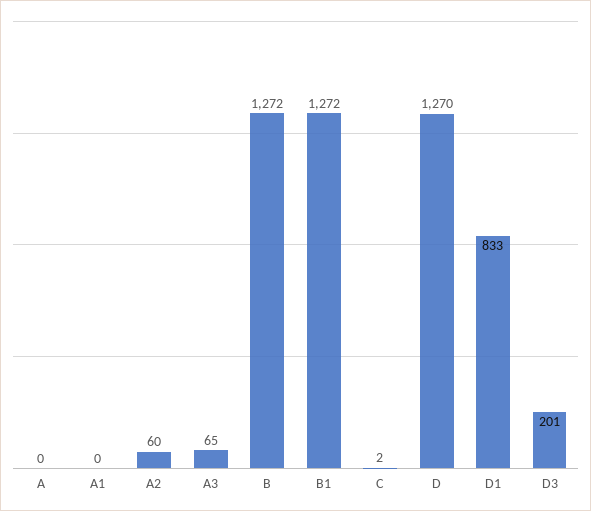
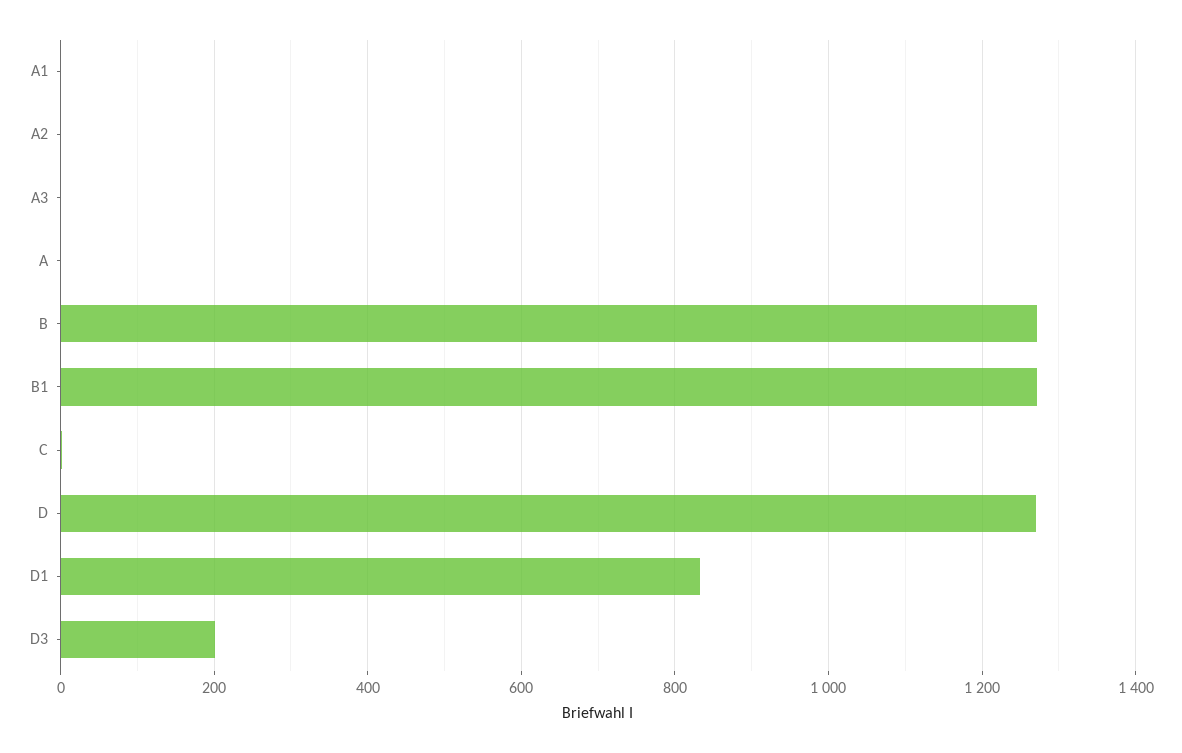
  {
    "A": 0,
    "A1": 0,
-   "A2": 60,
+   "A2": 0,
-   "A3": 65,
+   "A3": 0,
    "B": 1272,
    "B1": 1272,
    "C": 2,
    "D": 1270,
    "D1": 833,
    "D3": 201
  }

